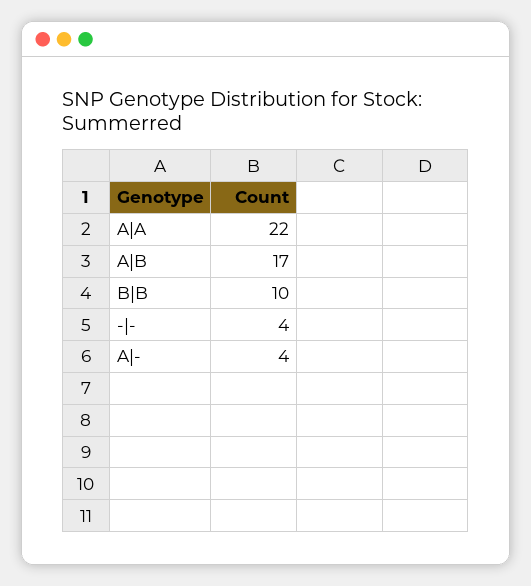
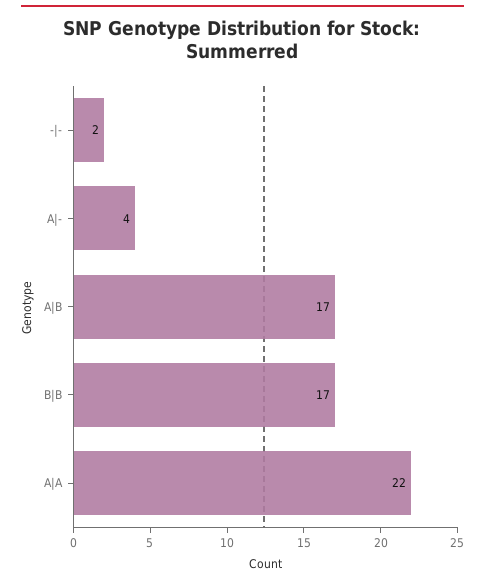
  {
    "A|A": 22,
    "A|B": 17,
-   "B|B": 10,
+   "B|B": 17,
-   "-|-": 4,
+   "-|-": 2,
    "A|-": 4
  }

